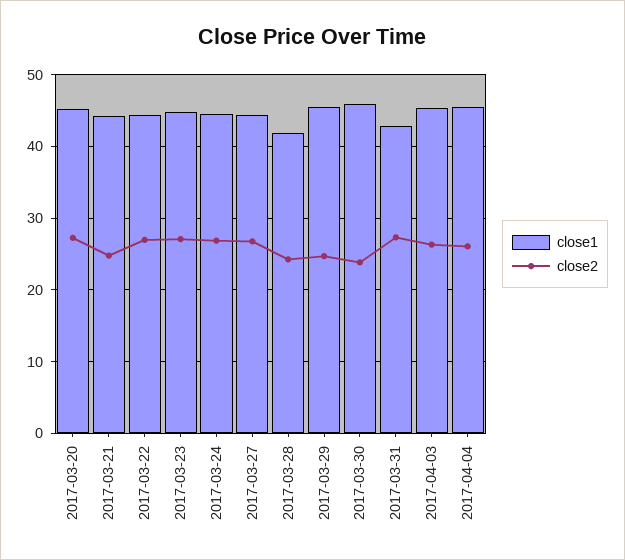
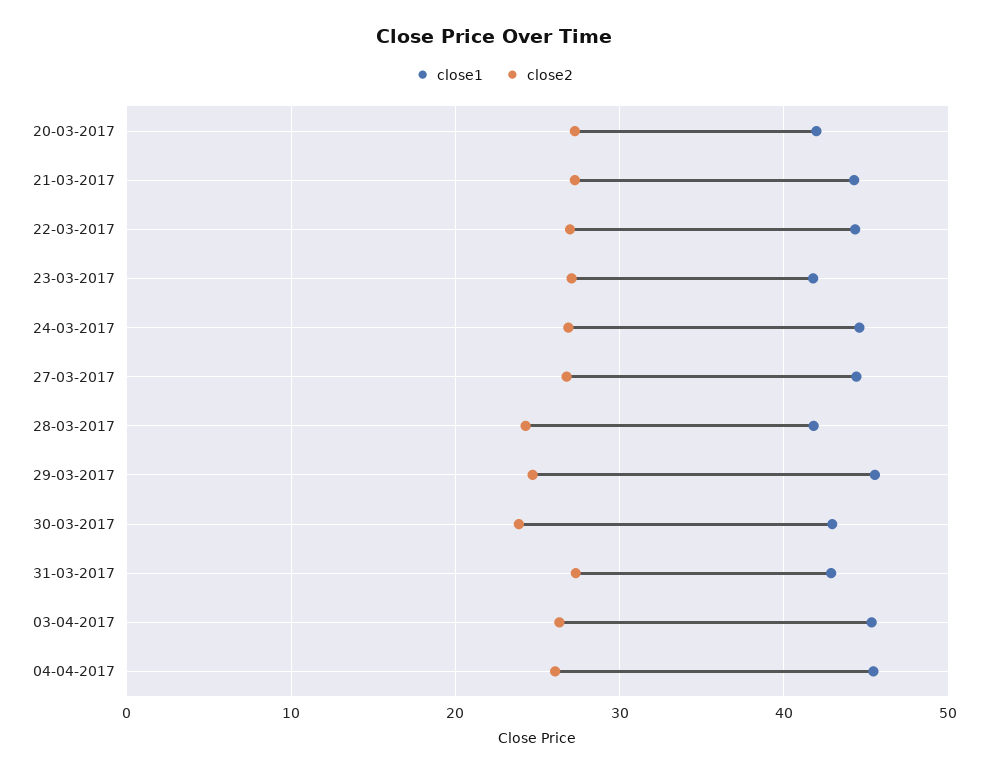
  {
    "close1": {
-     "2017-03-20": 45,
+     "2017-03-20": 42,
      "2017-03-21": 44,
      "2017-03-22": 44,
-     "2017-03-23": 45,
+     "2017-03-23": 42,
      "2017-03-24": 45,
      "2017-03-27": 44,
      "2017-03-28": 42,
      "2017-03-29": 46,
-     "2017-03-30": 46,
+     "2017-03-30": 43,
      "2017-03-31": 43,
      "2017-04-03": 45,
      "2017-04-04": 45
    },
    "close2": {
      "2017-03-20": 27,
-     "2017-03-21": 25,
+     "2017-03-21": 27,
      "2017-03-22": 27,
      "2017-03-23": 27,
      "2017-03-24": 27,
      "2017-03-27": 27,
      "2017-03-28": 24,
      "2017-03-29": 25,
      "2017-03-30": 24,
      "2017-03-31": 27,
      "2017-04-03": 26,
      "2017-04-04": 26
    }
  }

